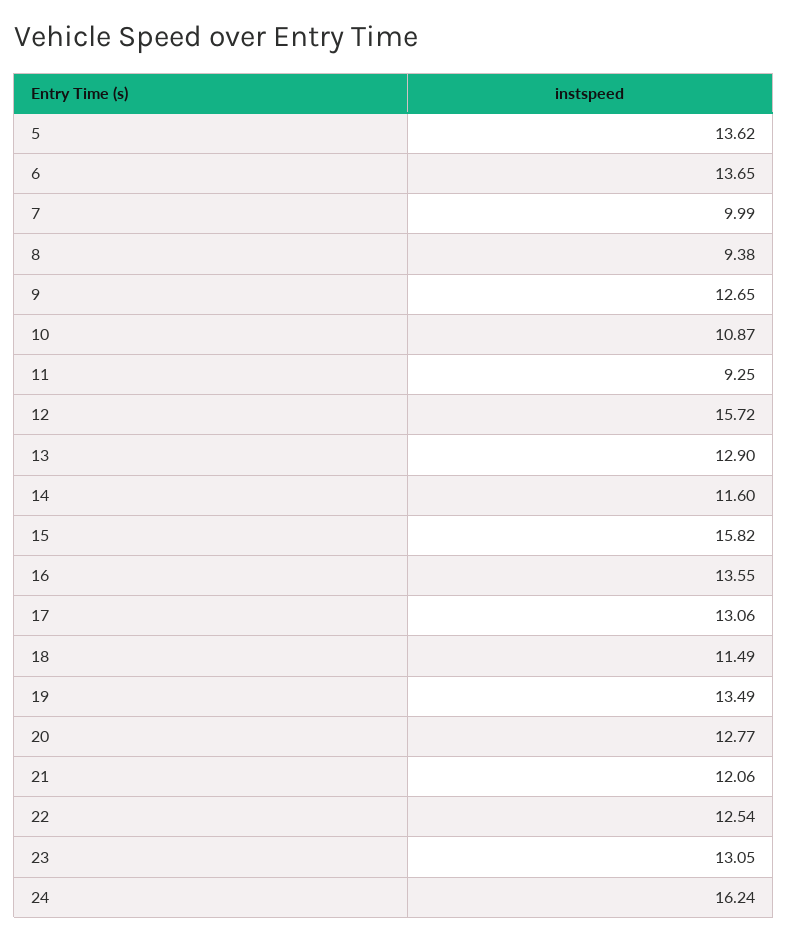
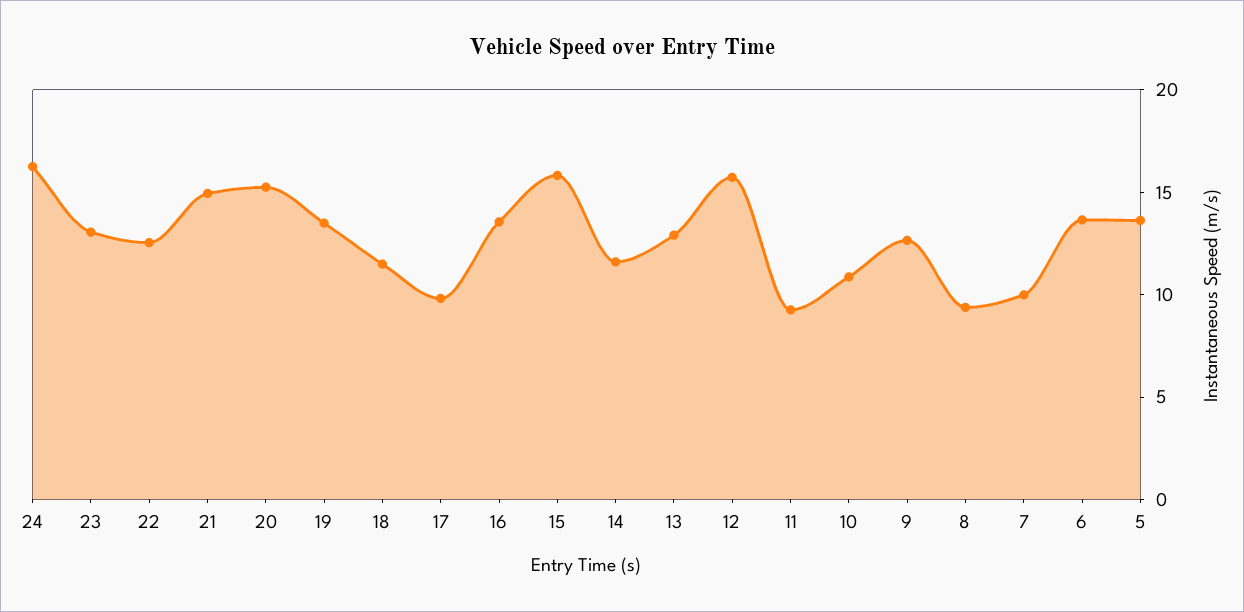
  {
    "5": 13.62,
    "6": 13.65,
    "7": 9.99,
    "8": 9.38,
    "9": 12.65,
    "10": 10.87,
    "11": 9.25,
    "12": 15.72,
    "13": 12.9,
    "14": 11.6,
    "15": 15.82,
    "16": 13.55,
-   "17": 13.06,
+   "17": 10,
    "18": 11.49,
    "19": 13.49,
-   "20": 12.77,
+   "20": 15,
-   "21": 12.06,
+   "21": 15,
    "22": 12.54,
    "23": 13.05,
    "24": 16.24
  }

